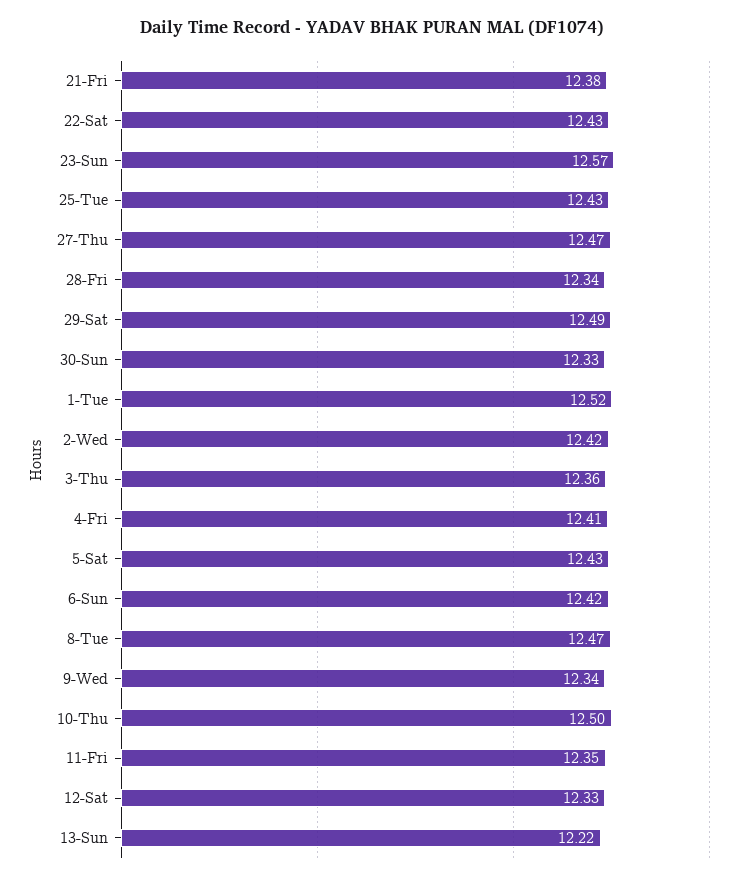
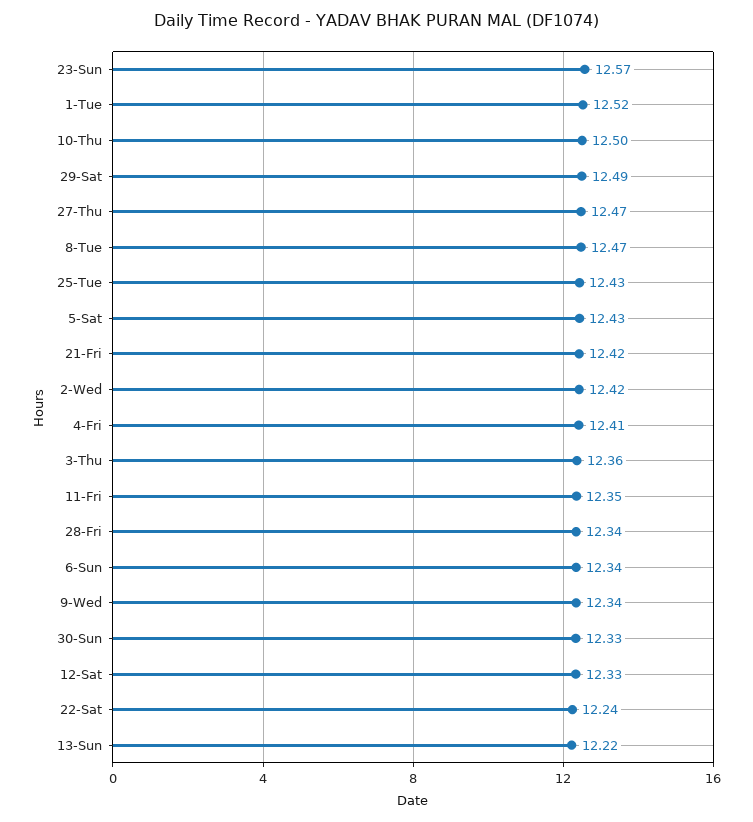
  {
-   "21-Fri": 12.38,
+   "21-Fri": 12.42,
-   "22-Sat": 12.43,
+   "22-Sat": 12.24,
    "23-Sun": 12.57,
    "25-Tue": 12.43,
    "27-Thu": 12.47,
    "28-Fri": 12.34,
    "29-Sat": 12.49,
    "30-Sun": 12.33,
    "1-Tue": 12.52,
    "2-Wed": 12.42,
    "3-Thu": 12.36,
    "4-Fri": 12.41,
    "5-Sat": 12.43,
-   "6-Sun": 12.42,
+   "6-Sun": 12.34,
    "8-Tue": 12.47,
    "9-Wed": 12.34,
    "10-Thu": 12.5,
    "11-Fri": 12.35,
    "12-Sat": 12.33,
    "13-Sun": 12.22
  }

